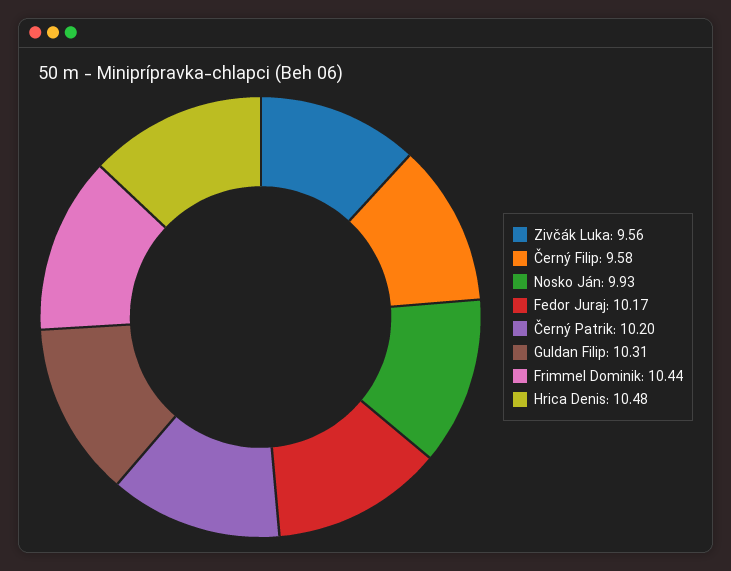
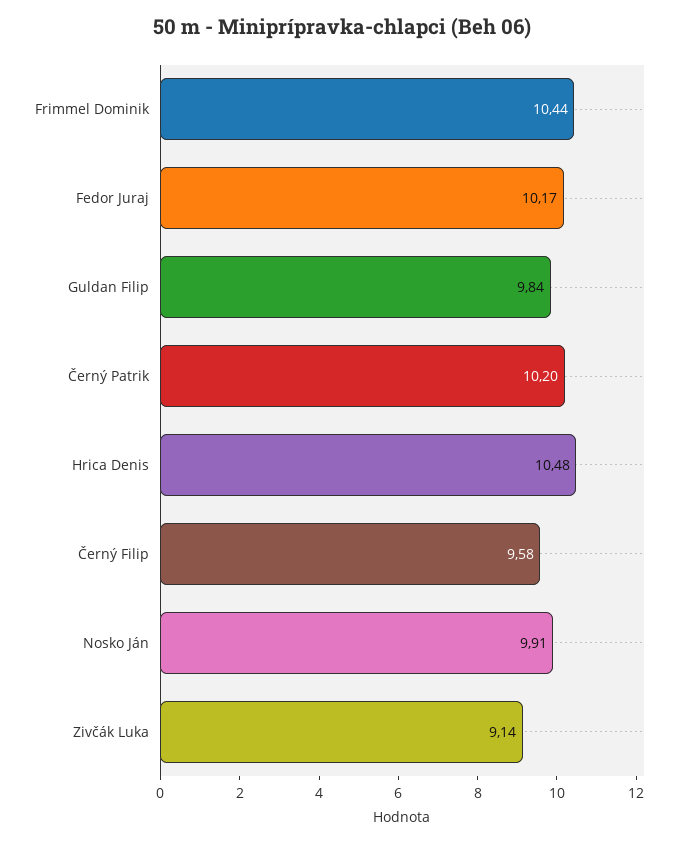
  {
-   "Zivčák Luka": 9.56,
+   "Zivčák Luka": 9.14,
    "Černý Filip": 9.58,
-   "Nosko Ján": 9.93,
+   "Nosko Ján": 9.91,
    "Fedor Juraj": 10.17,
    "Černý Patrik": 10.2,
-   "Guldan Filip": 10.31,
+   "Guldan Filip": 9.84,
    "Frimmel Dominik": 10.44,
    "Hrica Denis": 10.48
  }

